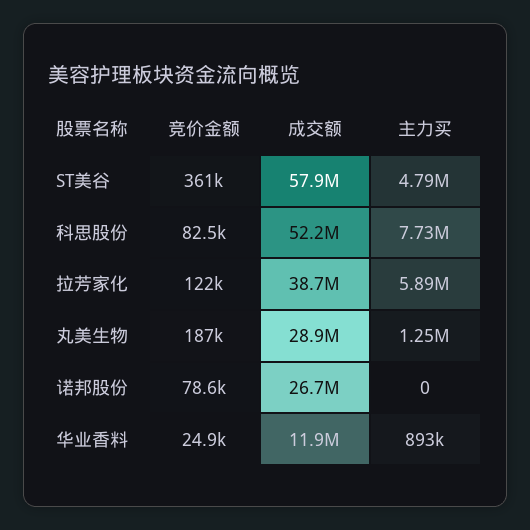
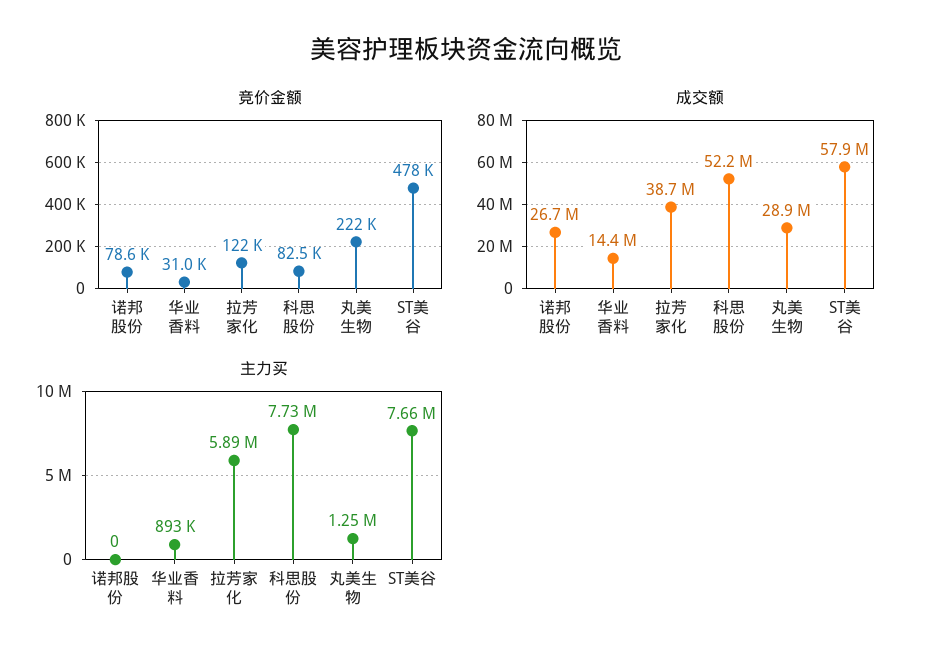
  {
    "竞价金额": {
-     "ST美谷": 361000,
+     "ST美谷": 478000,
      "科思股份": 82500,
      "拉芳家化": 122000,
-     "丸美生物": 187000,
+     "丸美生物": 222000,
      "诺邦股份": 78600,
-     "华业香料": 24900
+     "华业香料": 31000
    },
    "成交额": {
      "ST美谷": 57900000,
      "科思股份": 52200000,
      "拉芳家化": 38700000,
      "丸美生物": 28900000,
      "诺邦股份": 26700000,
-     "华业香料": 11900000
+     "华业香料": 14400000
    },
    "主力买": {
-     "ST美谷": 4790000,
+     "ST美谷": 7660000,
      "科思股份": 7730000,
      "拉芳家化": 5890000,
      "丸美生物": 1250000,
      "诺邦股份": 0,
      "华业香料": 893000
    }
  }

